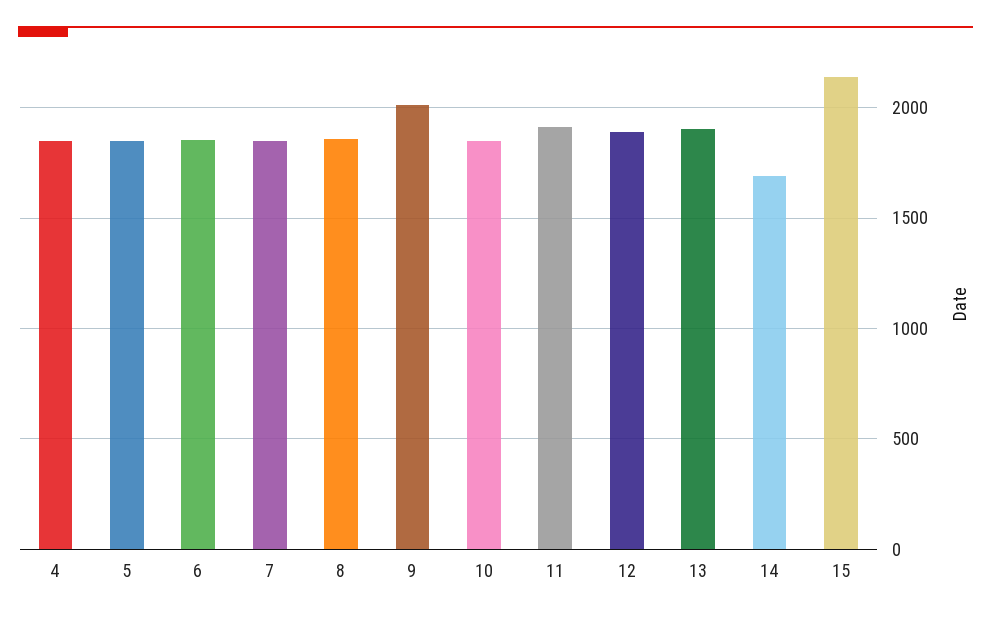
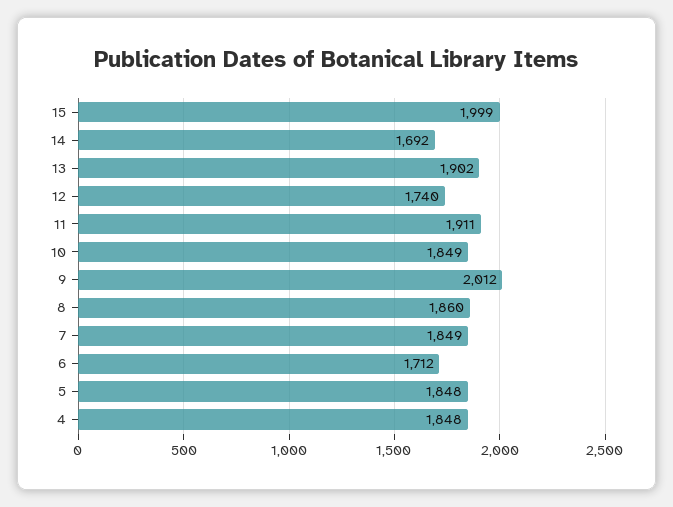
  {
    "4": 1848,
    "5": 1848,
-   "6": 1850,
+   "6": 1712,
    "7": 1849,
    "8": 1860,
    "9": 2012,
    "10": 1849,
    "11": 1911,
-   "12": 1900,
+   "12": 1740,
    "13": 1902,
    "14": 1692,
-   "15": 2150
+   "15": 1999
  }

